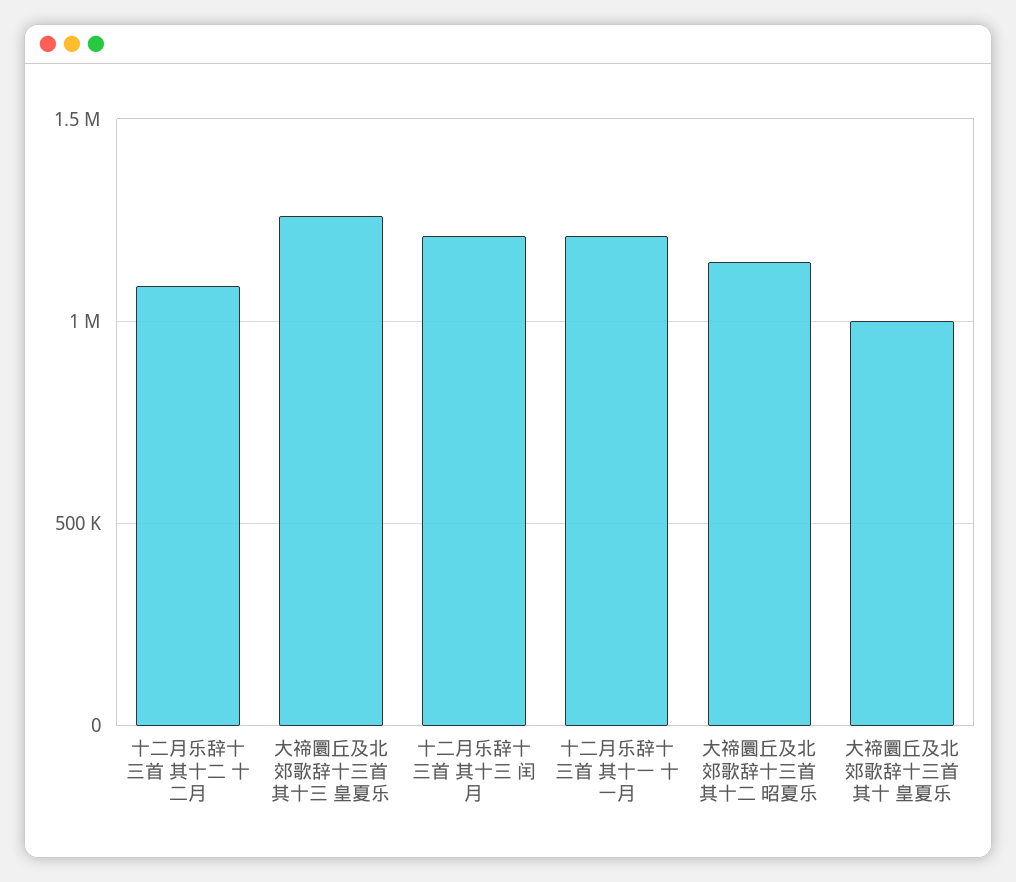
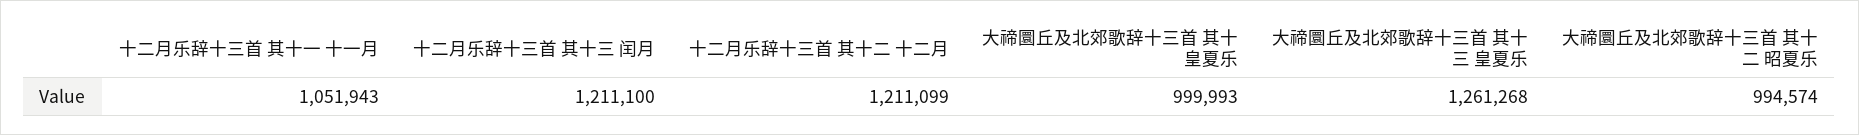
  {
-   "十二月乐辞十三首 其十二 十二月": 1100000,
+   "十二月乐辞十三首 其十二 十二月": 1211099,
    "大禘圜丘及北郊歌辞十三首 其十三 皇夏乐": 1261268,
    "十二月乐辞十三首 其十三 闰月": 1211100,
-   "十二月乐辞十三首 其十一 十一月": 1200000,
+   "十二月乐辞十三首 其十一 十一月": 1051943,
-   "大禘圜丘及北郊歌辞十三首 其十二 昭夏乐": 1150000,
+   "大禘圜丘及北郊歌辞十三首 其十二 昭夏乐": 994574,
    "大禘圜丘及北郊歌辞十三首 其十 皇夏乐": 999993
  }

